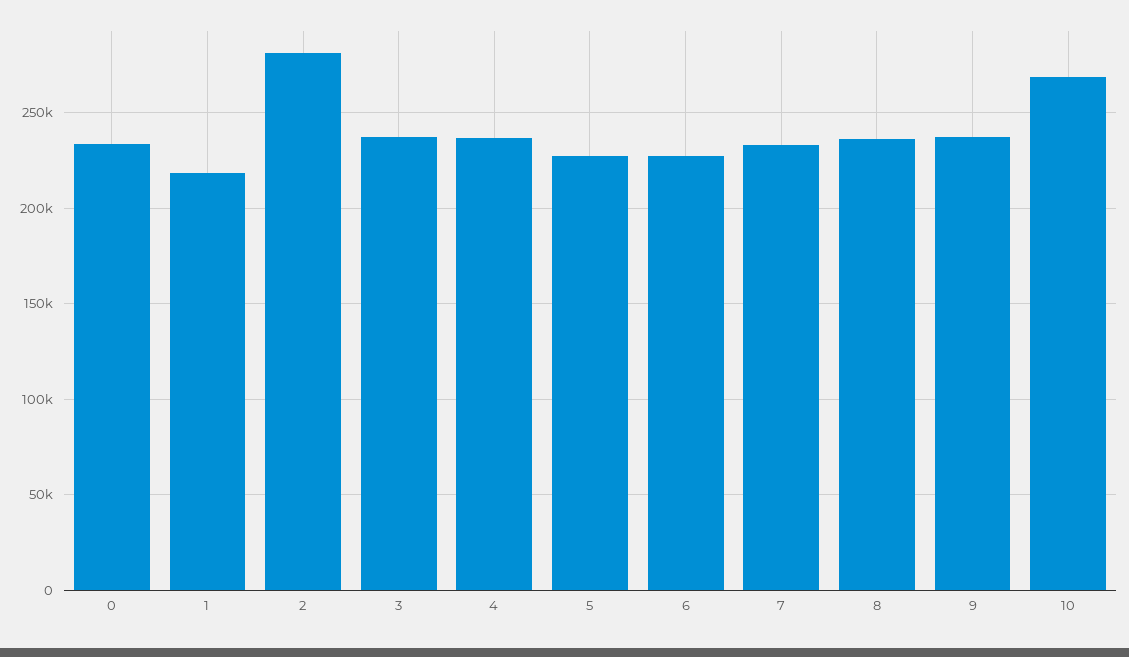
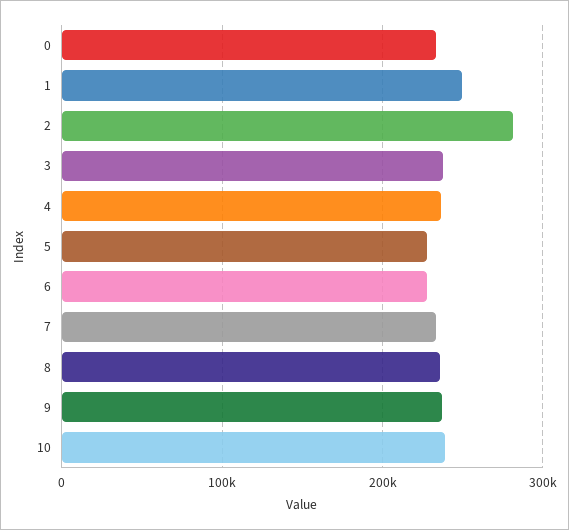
  {
    "0": 235000,
-   "1": 220000,
+   "1": 250000,
    "2": 280000,
    "3": 240000,
    "4": 235000,
    "5": 230000,
    "6": 230000,
    "7": 235000,
    "8": 235000,
    "9": 235000,
-   "10": 270000
+   "10": 240000
  }

